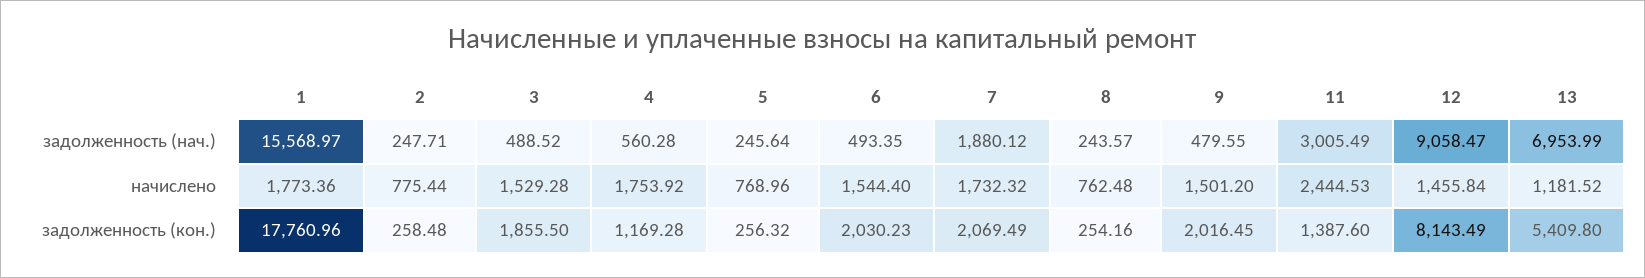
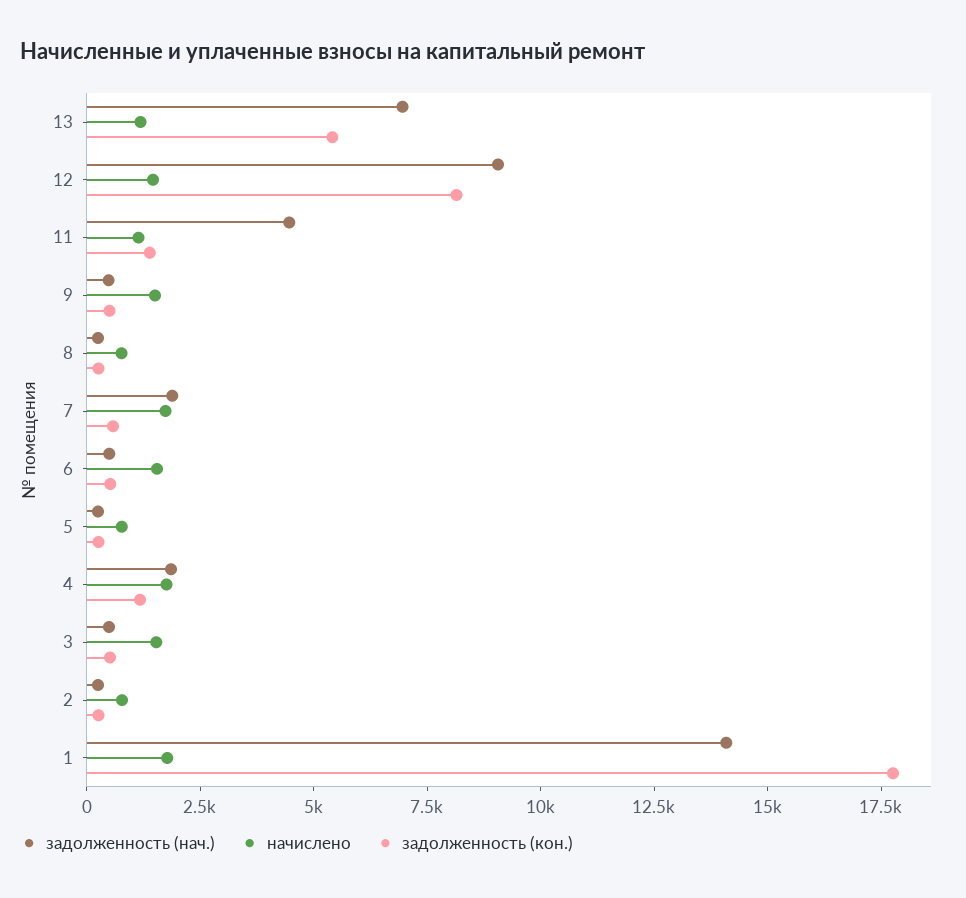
  {
    "задолженность (нач.)": {
-     "1": 15568.97,
+     "1": 14000,
      "2": 247.71,
      "3": 488.52,
-     "4": 560.28,
+     "4": 2000,
      "5": 245.64,
      "6": 493.35,
      "7": 1880.12,
      "8": 243.57,
      "9": 479.55,
-     "11": 3005.49,
+     "11": 4500,
      "12": 9058.47,
      "13": 6953.99
    },
    "начислено": {
      "1": 1773.36,
      "2": 775.44,
      "3": 1529.28,
      "4": 1753.92,
      "5": 768.96,
      "6": 1544.4,
      "7": 1732.32,
      "8": 762.48,
      "9": 1501.2,
-     "11": 2444.53,
+     "11": 1000,
      "12": 1455.84,
      "13": 1181.52
    },
    "задолженность (кон.)": {
      "1": 17760.96,
      "2": 258.48,
-     "3": 1855.5,
+     "3": 500,
      "4": 1169.28,
      "5": 256.32,
-     "6": 2030.23,
+     "6": 500,
-     "7": 2069.49,
+     "7": 500,
      "8": 254.16,
-     "9": 2016.45,
+     "9": 500,
      "11": 1387.6,
      "12": 8143.49,
      "13": 5409.8
    }
  }

